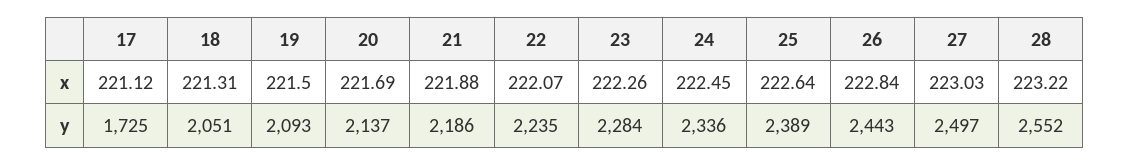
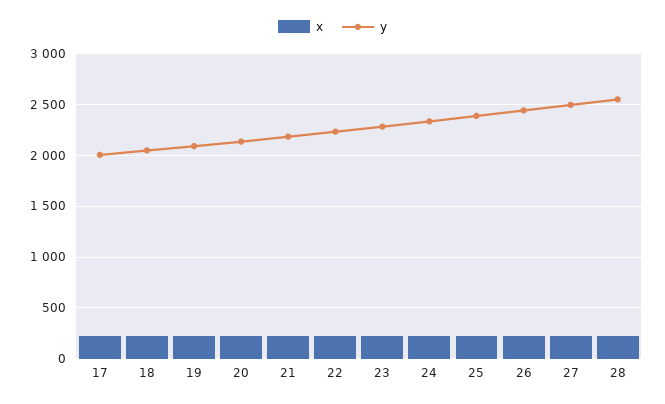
  {
    "x": {
      "17": 221.12,
      "18": 221.31,
      "19": 221.5,
      "20": 221.69,
      "21": 221.88,
      "22": 222.07,
      "23": 222.26,
      "24": 222.45,
      "25": 222.64,
      "26": 222.84,
      "27": 223.03,
      "28": 223.22
    },
    "y": {
-     "17": 1725,
+     "17": 2000,
      "18": 2051,
      "19": 2093,
      "20": 2137,
      "21": 2186,
      "22": 2235,
      "23": 2284,
      "24": 2336,
      "25": 2389,
      "26": 2443,
      "27": 2497,
      "28": 2552
    }
  }

